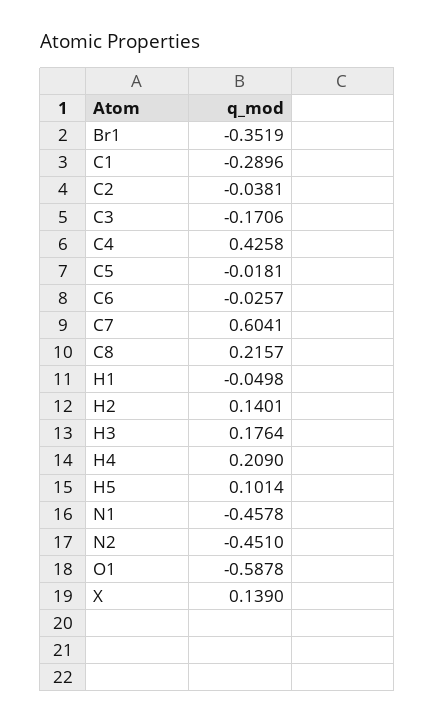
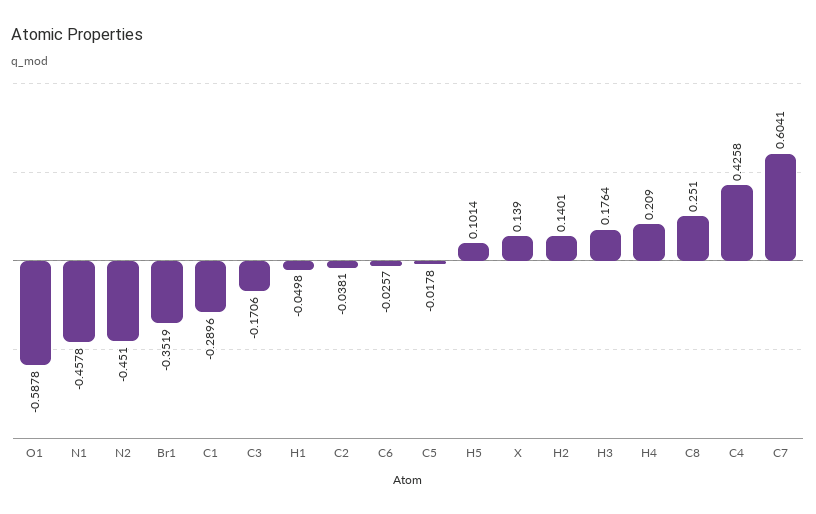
  {
    "Br1": -0.3519,
    "C1": -0.2896,
    "C2": -0.0381,
    "C3": -0.1706,
    "C4": 0.4258,
-   "C5": -0.0181,
+   "C5": -0.0178,
    "C6": -0.0257,
    "C7": 0.6041,
-   "C8": 0.2157,
+   "C8": 0.251,
    "H1": -0.0498,
    "H2": 0.1401,
    "H3": 0.1764,
    "H4": 0.209,
    "H5": 0.1014,
    "N1": -0.4578,
    "N2": -0.451,
    "O1": -0.5878,
    "X": 0.139
  }

